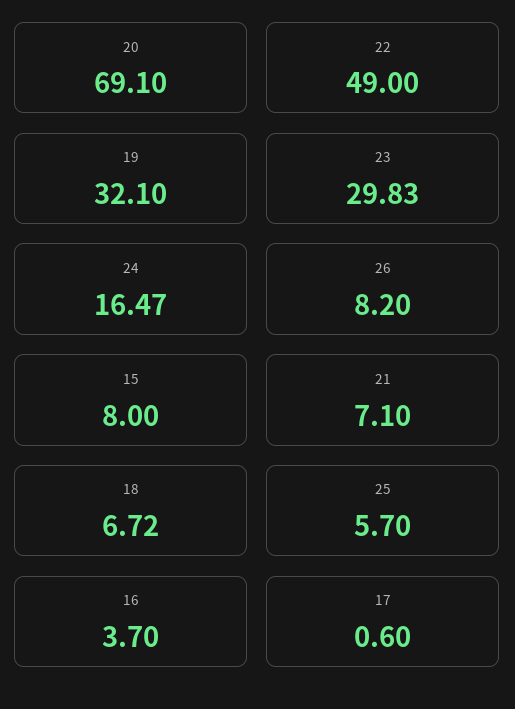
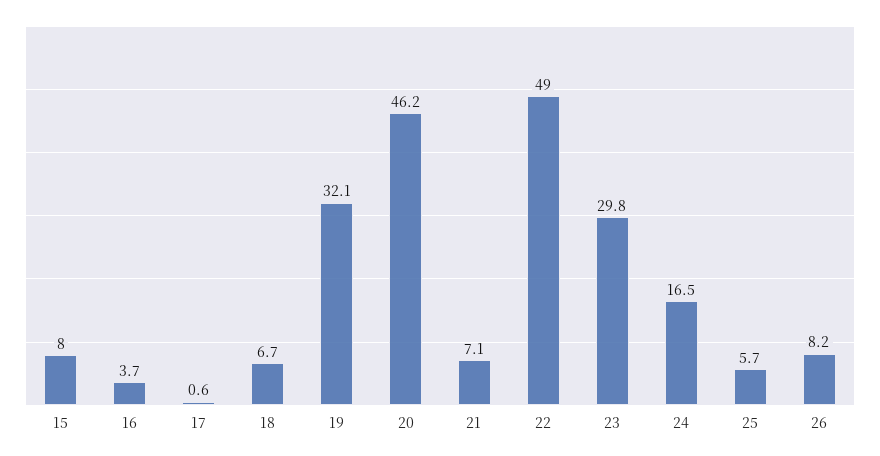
  {
-   "20": 69.1,
+   "20": 46.2,
    "22": 49,
    "19": 32.1,
    "23": 29.83,
    "24": 16.47,
    "26": 8.2,
    "15": 8,
    "21": 7.1,
    "18": 6.72,
    "25": 5.7,
    "16": 3.7,
    "17": 0.6
  }

